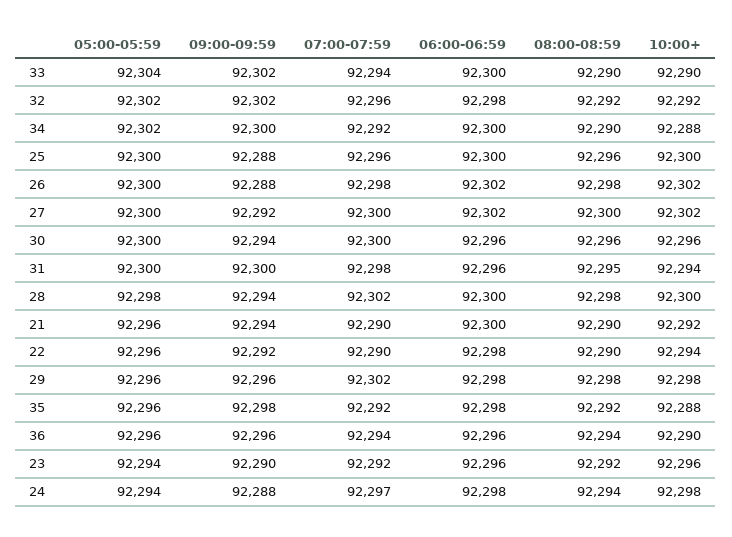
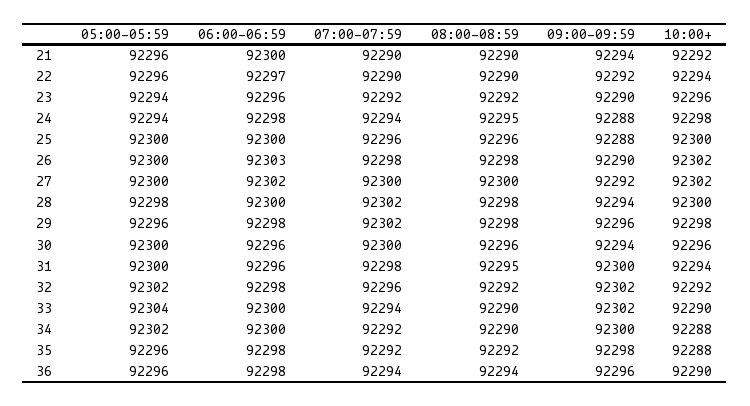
  {
    "05:00-05:59": {
      "33": 92304,
      "32": 92302,
      "34": 92302,
      "25": 92300,
      "26": 92300,
      "27": 92300,
      "30": 92300,
      "31": 92300,
      "28": 92298,
      "21": 92296,
      "22": 92296,
      "29": 92296,
      "35": 92296,
      "36": 92296,
      "23": 92294,
      "24": 92294
    },
    "09:00-09:59": {
      "33": 92302,
      "32": 92302,
      "34": 92300,
      "25": 92288,
-     "26": 92288,
+     "26": 92290,
      "27": 92292,
      "30": 92294,
      "31": 92300,
      "28": 92294,
      "21": 92294,
      "22": 92292,
      "29": 92296,
      "35": 92298,
      "36": 92296,
      "23": 92290,
      "24": 92288
    },
    "07:00-07:59": {
      "33": 92294,
      "32": 92296,
      "34": 92292,
      "25": 92296,
      "26": 92298,
      "27": 92300,
      "30": 92300,
      "31": 92298,
      "28": 92302,
      "21": 92290,
      "22": 92290,
      "29": 92302,
      "35": 92292,
      "36": 92294,
      "23": 92292,
-     "24": 92297
+     "24": 92294
    },
    "06:00-06:59": {
      "33": 92300,
      "32": 92298,
      "34": 92300,
      "25": 92300,
-     "26": 92302,
+     "26": 92303,
      "27": 92302,
      "30": 92296,
      "31": 92296,
      "28": 92300,
      "21": 92300,
-     "22": 92298,
+     "22": 92297,
      "29": 92298,
      "35": 92298,
-     "36": 92296,
+     "36": 92298,
      "23": 92296,
      "24": 92298
    },
    "08:00-08:59": {
      "33": 92290,
      "32": 92292,
      "34": 92290,
      "25": 92296,
      "26": 92298,
      "27": 92300,
      "30": 92296,
      "31": 92295,
      "28": 92298,
      "21": 92290,
      "22": 92290,
      "29": 92298,
      "35": 92292,
      "36": 92294,
      "23": 92292,
-     "24": 92294
+     "24": 92295
    },
    "10:00+": {
      "33": 92290,
      "32": 92292,
      "34": 92288,
      "25": 92300,
      "26": 92302,
      "27": 92302,
      "30": 92296,
      "31": 92294,
      "28": 92300,
      "21": 92292,
      "22": 92294,
      "29": 92298,
      "35": 92288,
      "36": 92290,
      "23": 92296,
      "24": 92298
    }
  }

